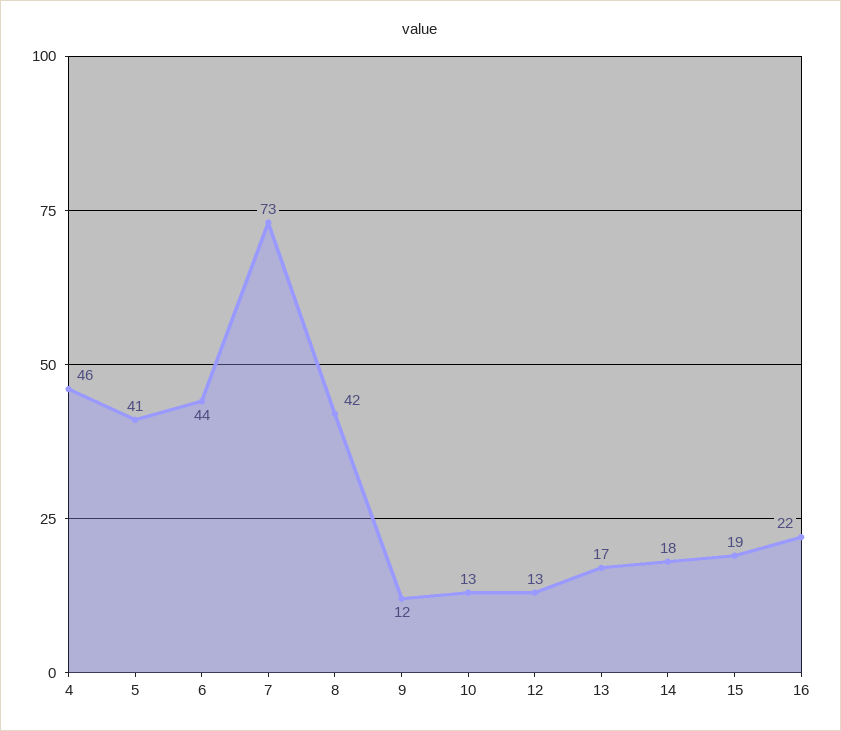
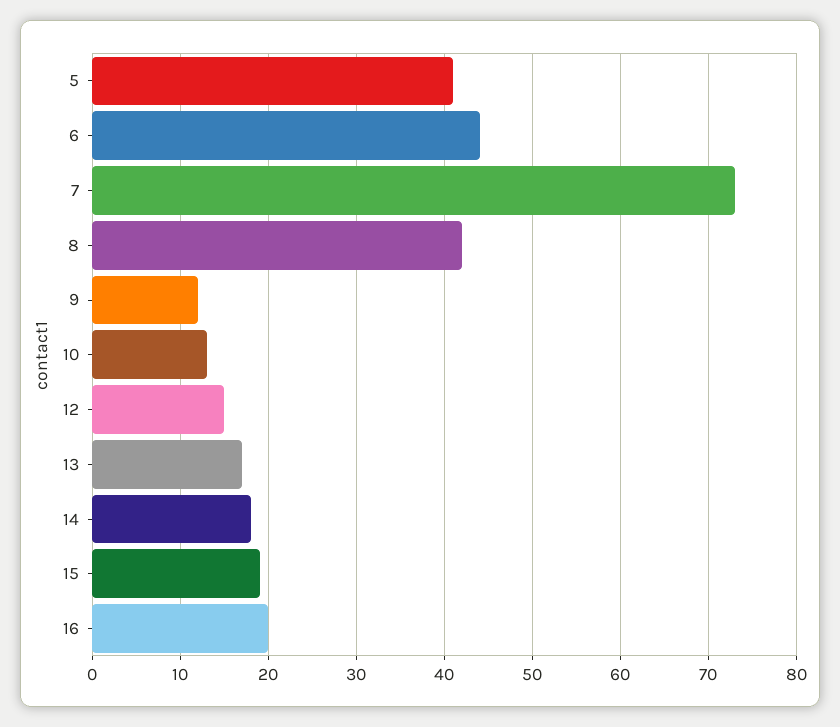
  {
-   "4": 46,
    "5": 41,
    "6": 44,
    "7": 73,
    "8": 42,
    "9": 12,
    "10": 13,
-   "12": 13,
+   "12": 15,
    "13": 17,
    "14": 18,
    "15": 19,
-   "16": 22
+   "16": 20
  }

